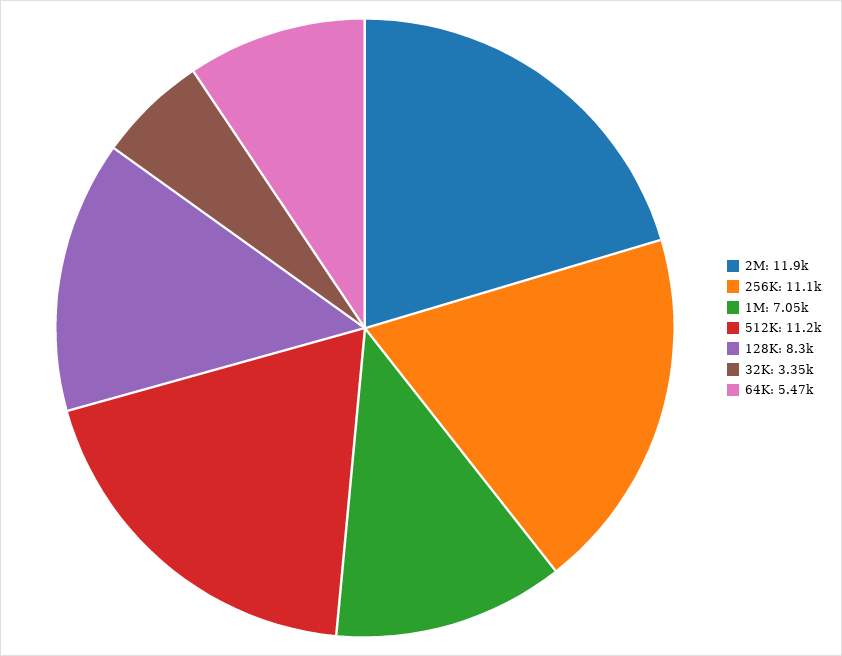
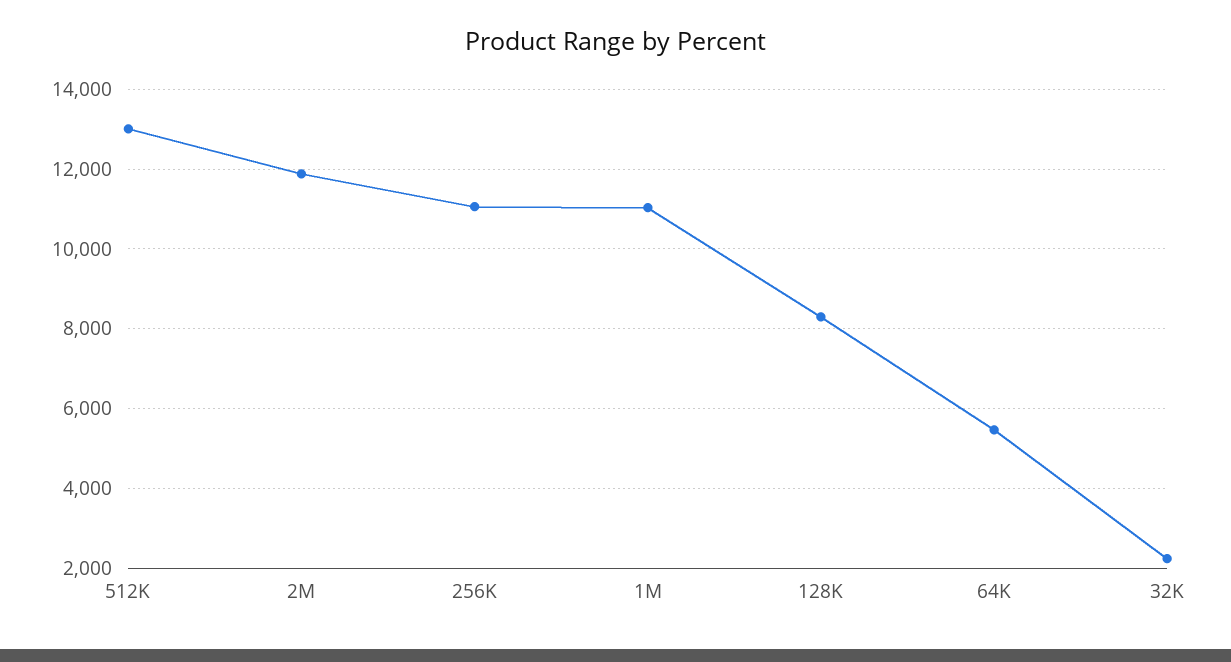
  {
    "2M": 11900,
    "256K": 11100,
-   "1M": 7050,
+   "1M": 11000,
-   "512K": 11200,
+   "512K": 13000,
    "128K": 8300,
-   "32K": 3350,
+   "32K": 2200,
    "64K": 5470
  }

